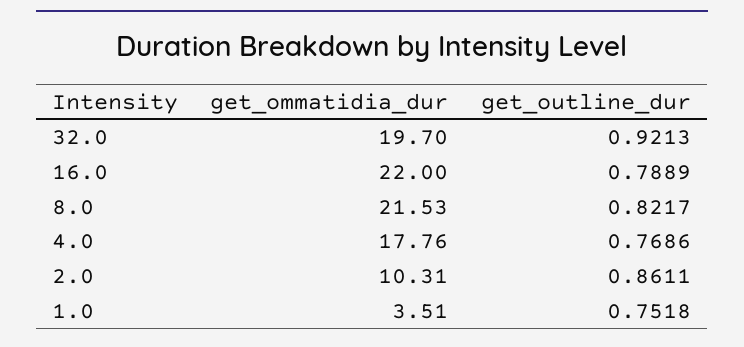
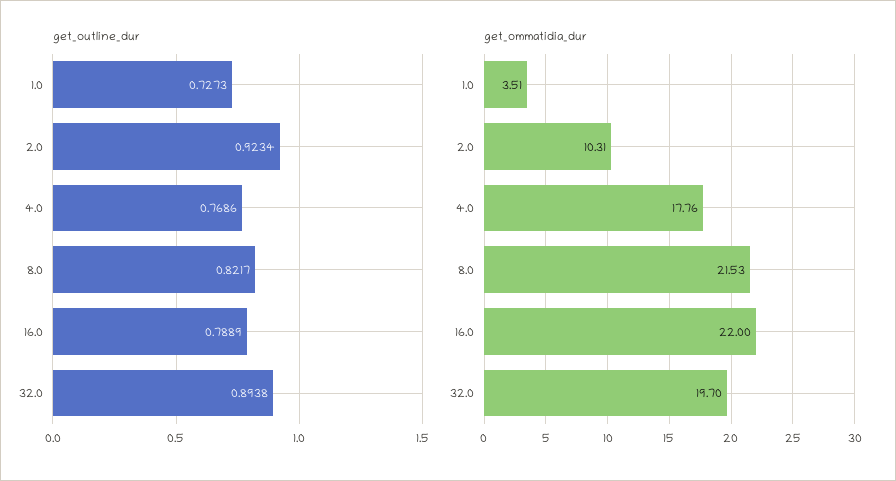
  {
    "get_ommatidia_dur": {
      "32.0": 19.7,
      "16.0": 22,
      "8.0": 21.53,
      "4.0": 17.76,
      "2.0": 10.31,
      "1.0": 3.51
    },
    "get_outline_dur": {
-     "32.0": 0.9213,
+     "32.0": 0.8938,
      "16.0": 0.7889,
      "8.0": 0.8217,
      "4.0": 0.7686,
-     "2.0": 0.8611,
+     "2.0": 0.9234,
-     "1.0": 0.7518
+     "1.0": 0.7273
    }
  }

